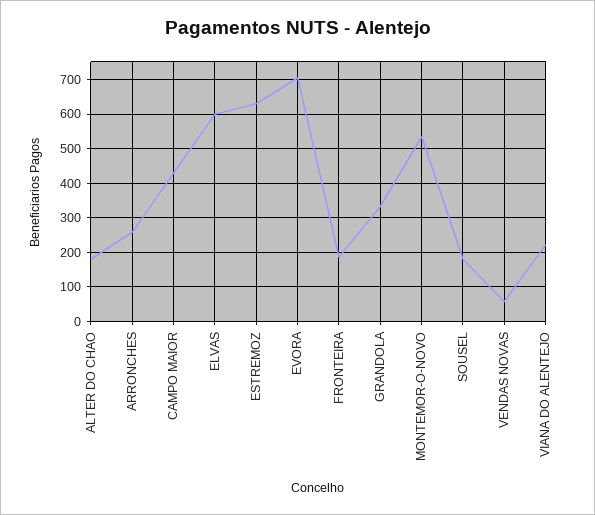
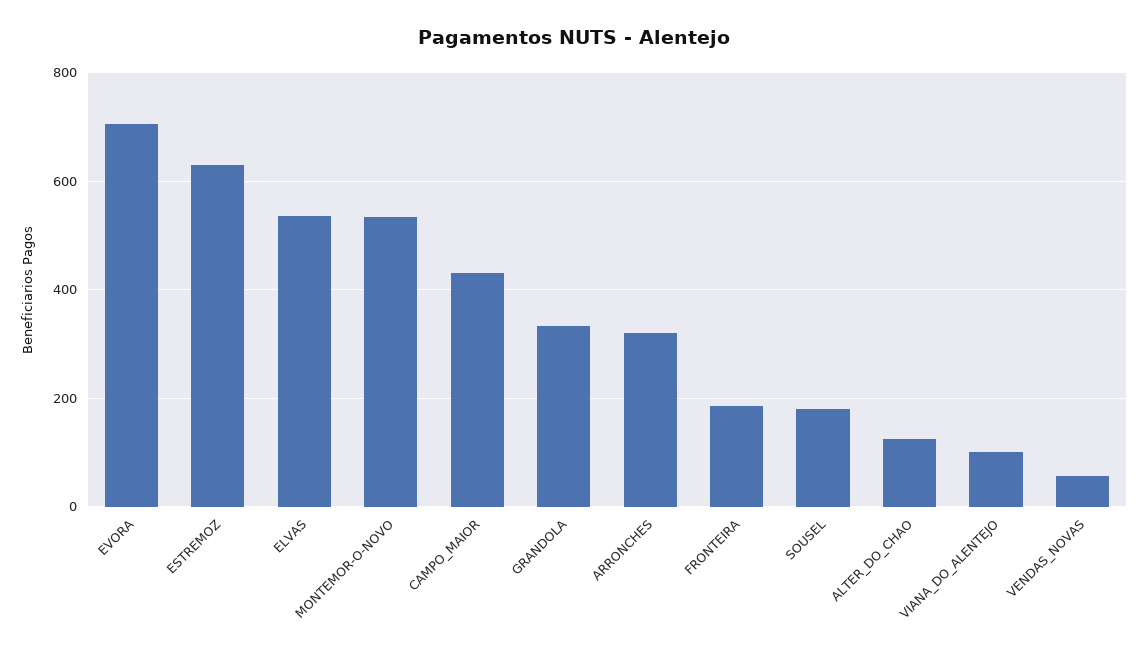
  {
-   "ALTER DO CHAO": 180,
+   "ALTER DO CHAO": 120,
-   "ARRONCHES": 260,
+   "ARRONCHES": 320,
    "CAMPO MAIOR": 440,
-   "ELVAS": 600,
+   "ELVAS": 540,
    "ESTREMOZ": 640,
    "EVORA": 700,
    "FRONTEIRA": 180,
    "GRANDOLA": 340,
    "MONTEMOR-O-NOVO": 540,
    "SOUSEL": 180,
    "VENDAS NOVAS": 60,
-   "VIANA DO ALENTEJO": 220
+   "VIANA DO ALENTEJO": 100
  }

